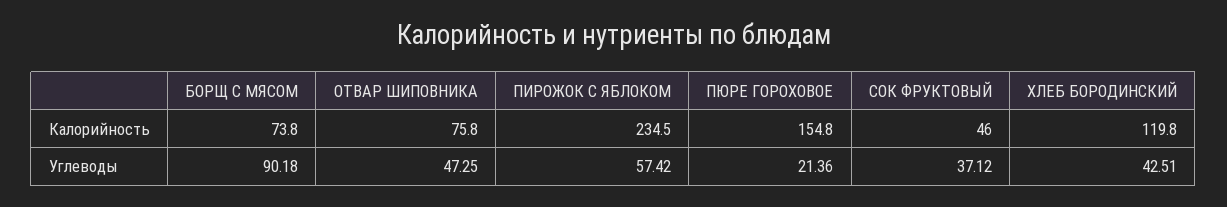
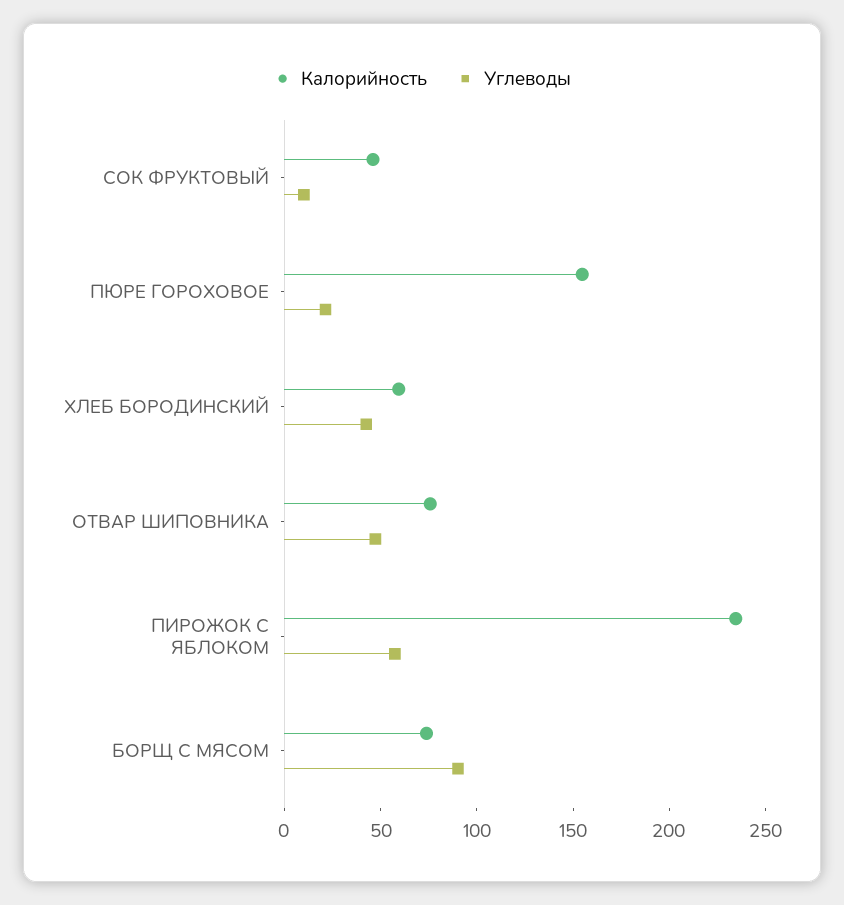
  {
    "Калорийность": {
      "БОРЩ С МЯСОМ": 73.8,
      "ОТВАР ШИПОВНИКА": 75.8,
      "ПИРОЖОК С ЯБЛОКОМ": 234.5,
      "ПЮРЕ ГОРОХОВОЕ": 154.8,
      "СОК ФРУКТОВЫЙ": 46,
-     "ХЛЕБ БОРОДИНСКИЙ": 119.8
+     "ХЛЕБ БОРОДИНСКИЙ": 60
    },
    "Углеводы": {
      "БОРЩ С МЯСОМ": 90.18,
      "ОТВАР ШИПОВНИКА": 47.25,
      "ПИРОЖОК С ЯБЛОКОМ": 57.42,
      "ПЮРЕ ГОРОХОВОЕ": 21.36,
-     "СОК ФРУКТОВЫЙ": 37.12,
+     "СОК ФРУКТОВЫЙ": 10,
      "ХЛЕБ БОРОДИНСКИЙ": 42.51
    }
  }

